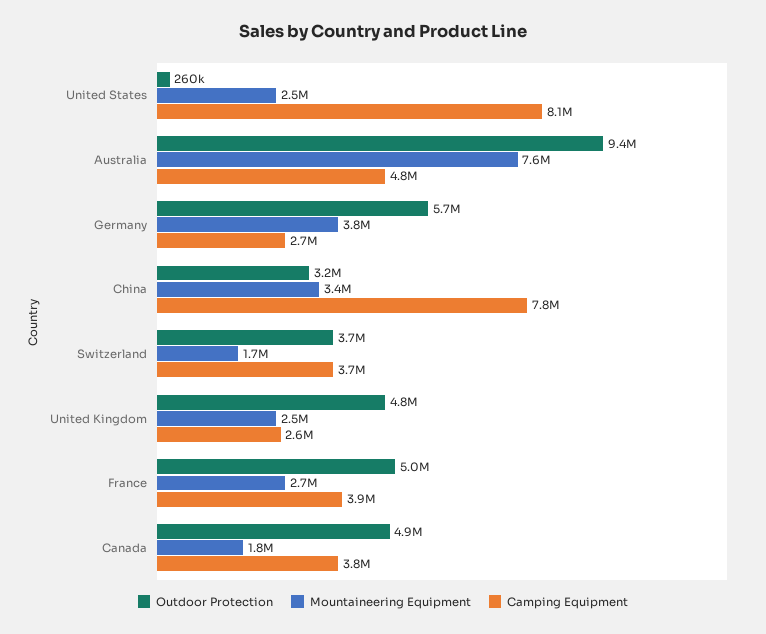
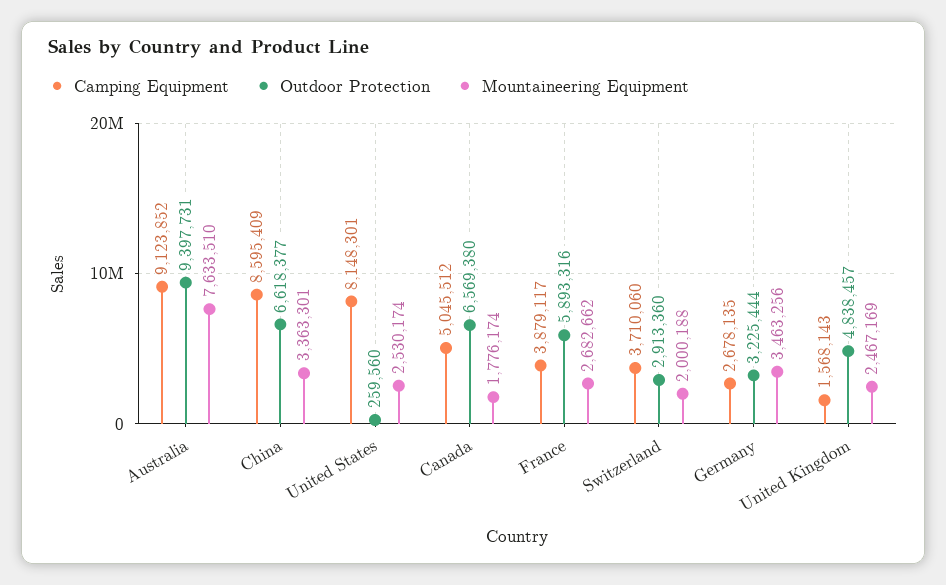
  {
    "Outdoor Protection": {
      "United States": 259560,
      "Australia": 9397731,
-     "Germany": 5700000,
+     "Germany": 3225444,
-     "China": 3200000,
+     "China": 6618377,
-     "Switzerland": 3700000,
+     "Switzerland": 2913360,
      "United Kingdom": 4838457,
-     "France": 5000000,
+     "France": 5893316,
-     "Canada": 4900000
+     "Canada": 6569380
    },
    "Mountaineering Equipment": {
      "United States": 2530174,
      "Australia": 7633510,
-     "Germany": 3800000,
+     "Germany": 3463256,
      "China": 3363301,
-     "Switzerland": 1700000,
+     "Switzerland": 2000188,
      "United Kingdom": 2467169,
      "France": 2682662,
      "Canada": 1776174
    },
    "Camping Equipment": {
      "United States": 8148301,
-     "Australia": 4800000,
+     "Australia": 9123852,
      "Germany": 2678135,
-     "China": 7800000,
+     "China": 8595409,
      "Switzerland": 3710060,
-     "United Kingdom": 2600000,
+     "United Kingdom": 1568143,
      "France": 3879117,
-     "Canada": 3800000
+     "Canada": 5045512
    }
  }

